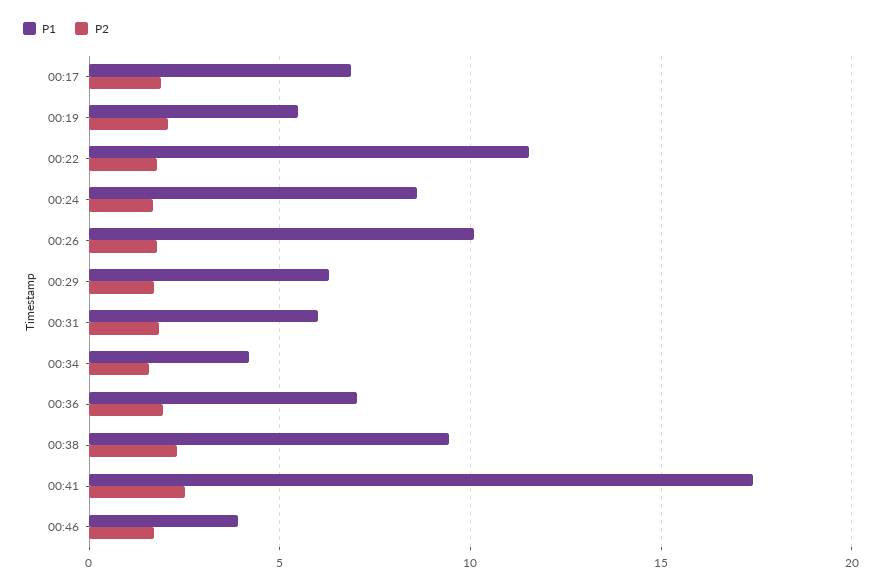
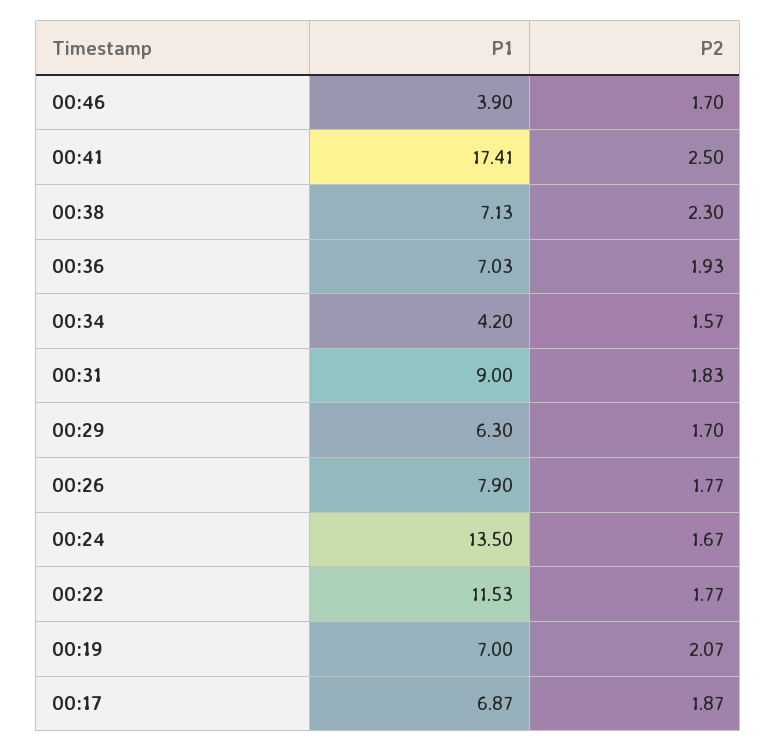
  {
    "P1": {
      "00:17": 6.87,
-     "00:19": 5.5,
+     "00:19": 7,
      "00:22": 11.53,
-     "00:24": 8.5,
+     "00:24": 13.5,
-     "00:26": 10,
+     "00:26": 7.9,
      "00:29": 6.3,
-     "00:31": 6,
+     "00:31": 9,
      "00:34": 4.2,
      "00:36": 7.03,
-     "00:38": 9.5,
+     "00:38": 7.13,
      "00:41": 17.41,
      "00:46": 3.9
    },
    "P2": {
      "00:17": 1.87,
      "00:19": 2.07,
      "00:22": 1.77,
      "00:24": 1.67,
      "00:26": 1.77,
      "00:29": 1.7,
      "00:31": 1.83,
      "00:34": 1.57,
      "00:36": 1.93,
      "00:38": 2.3,
      "00:41": 2.5,
      "00:46": 1.7
    }
  }

